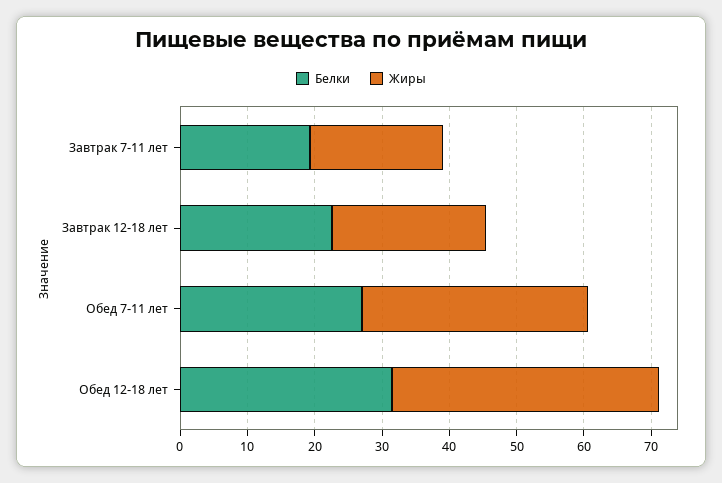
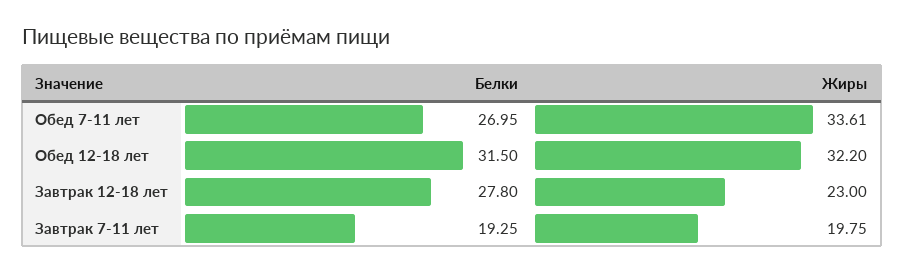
  {
    "Белки": {
      "Завтрак 7-11 лет": 19.25,
-     "Завтрак 12-18 лет": 22,
+     "Завтрак 12-18 лет": 27.8,
      "Обед 7-11 лет": 26.95,
      "Обед 12-18 лет": 31.5
    },
    "Жиры": {
      "Завтрак 7-11 лет": 19.75,
      "Завтрак 12-18 лет": 23,
      "Обед 7-11 лет": 33.61,
-     "Обед 12-18 лет": 40
+     "Обед 12-18 лет": 32.2
    }
  }

